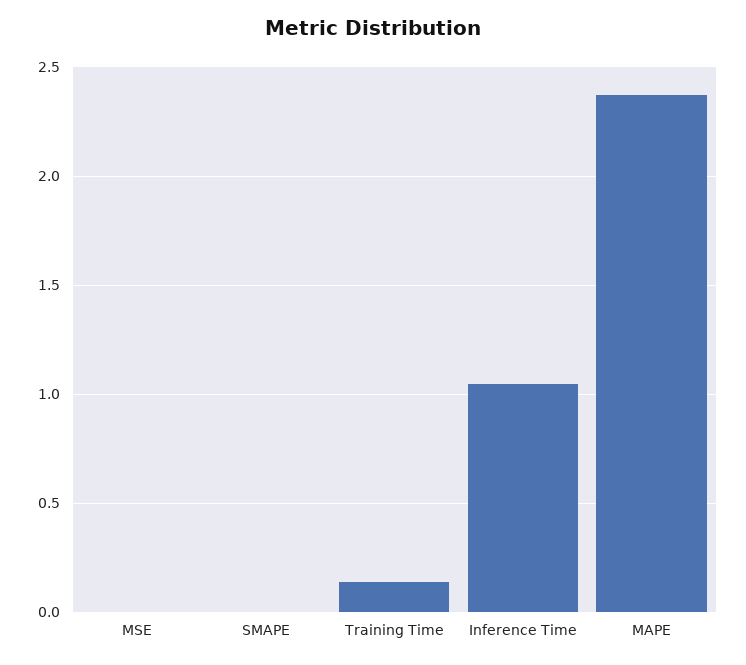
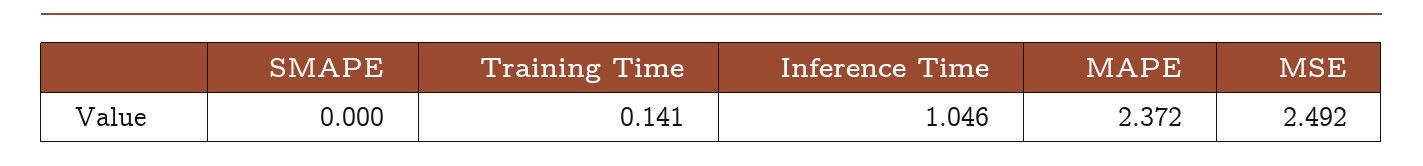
  {
-   "MSE": 0,
+   "MSE": 2.492,
    "SMAPE": 0,
    "Training Time": 0.141,
    "Inference Time": 1.046,
    "MAPE": 2.372
  }

